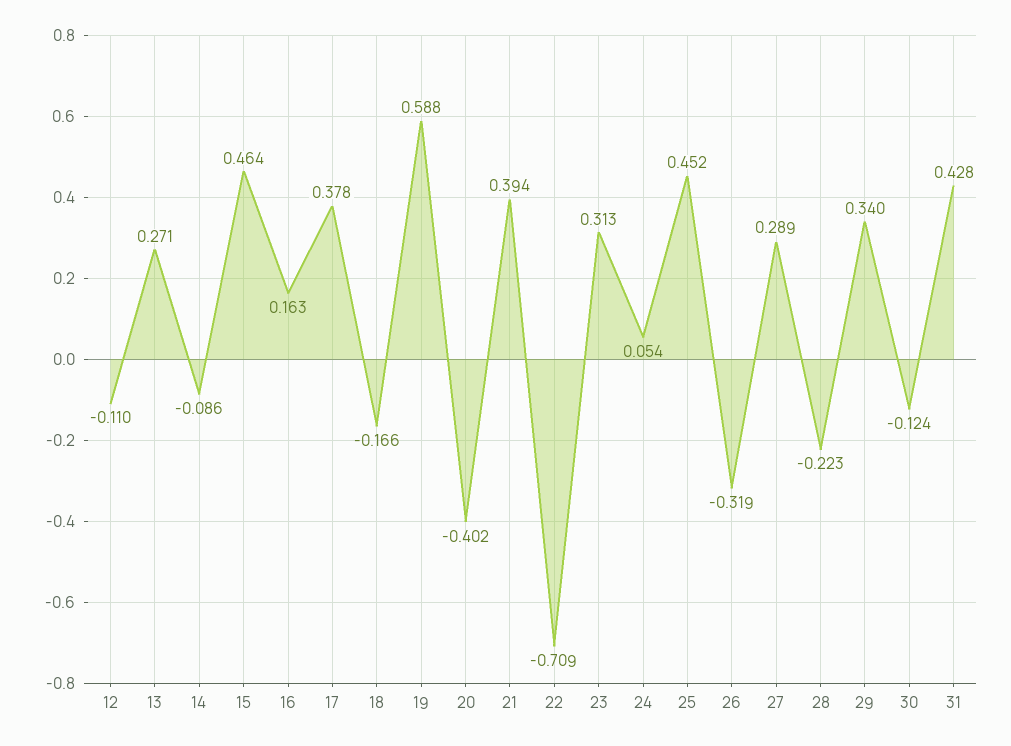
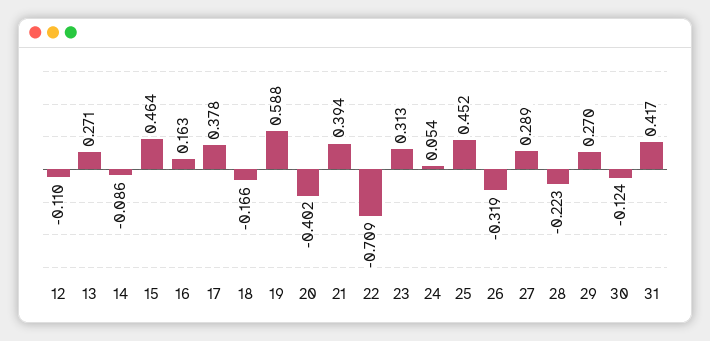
  {
    "12": -0.11,
    "13": 0.271,
    "14": -0.086,
    "15": 0.464,
    "16": 0.163,
    "17": 0.378,
    "18": -0.166,
    "19": 0.588,
    "20": -0.402,
    "21": 0.394,
    "22": -0.709,
    "23": 0.313,
    "24": 0.054,
    "25": 0.452,
    "26": -0.319,
    "27": 0.289,
    "28": -0.223,
-   "29": 0.34,
+   "29": 0.27,
    "30": -0.124,
-   "31": 0.428
+   "31": 0.417
  }

